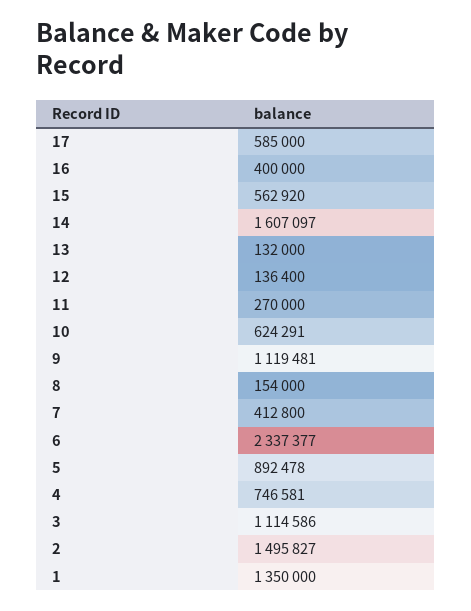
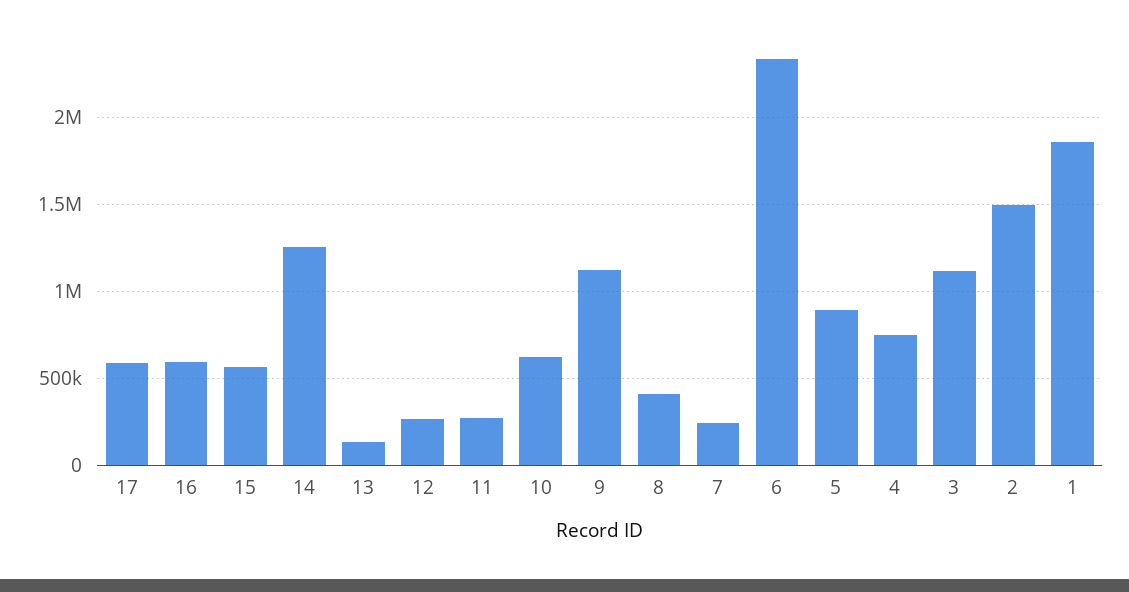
  {
    "17": 585000,
-   "16": 400000,
+   "16": 600000,
    "15": 562920,
-   "14": 1607097,
+   "14": 1250000,
    "13": 132000,
-   "12": 136400,
+   "12": 250000,
    "11": 270000,
    "10": 624291,
    "9": 1119481,
-   "8": 154000,
+   "8": 400000,
-   "7": 412800,
+   "7": 250000,
    "6": 2337377,
    "5": 892478,
    "4": 746581,
    "3": 1114586,
    "2": 1495827,
-   "1": 1350000
+   "1": 1850000
  }

